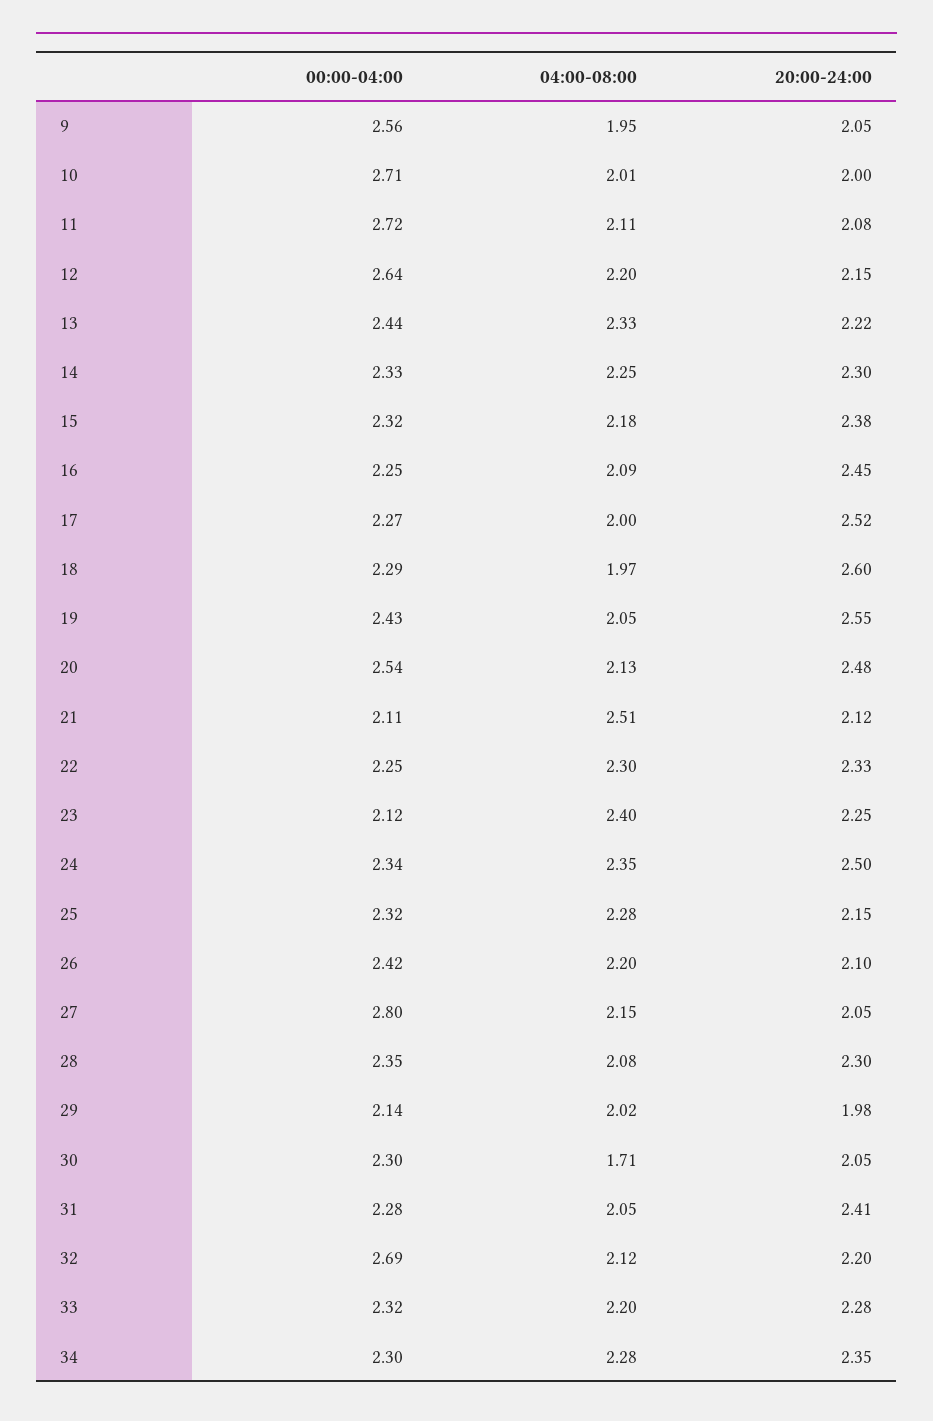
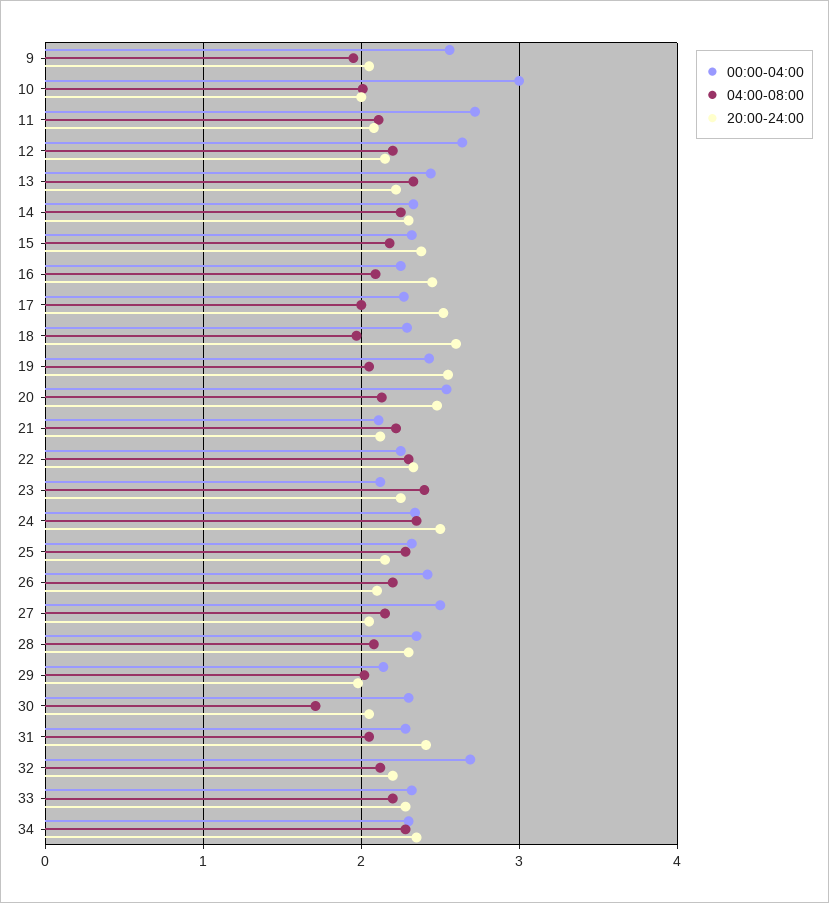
  {
    "00:00-04:00": {
      "9": 2.56,
-     "10": 2.71,
+     "10": 3,
      "11": 2.72,
      "12": 2.64,
      "13": 2.44,
      "14": 2.33,
      "15": 2.32,
      "16": 2.25,
      "17": 2.27,
      "18": 2.29,
      "19": 2.43,
      "20": 2.54,
      "21": 2.11,
      "22": 2.25,
      "23": 2.12,
      "24": 2.34,
      "25": 2.32,
      "26": 2.42,
-     "27": 2.8,
+     "27": 2.5,
      "28": 2.35,
      "29": 2.14,
      "30": 2.3,
      "31": 2.28,
      "32": 2.69,
      "33": 2.32,
      "34": 2.3
    },
    "04:00-08:00": {
      "9": 1.95,
      "10": 2.01,
      "11": 2.11,
      "12": 2.2,
      "13": 2.33,
      "14": 2.25,
      "15": 2.18,
      "16": 2.09,
      "17": 2,
      "18": 1.97,
      "19": 2.05,
      "20": 2.13,
-     "21": 2.51,
+     "21": 2.2,
      "22": 2.3,
      "23": 2.4,
      "24": 2.35,
      "25": 2.28,
      "26": 2.2,
      "27": 2.15,
      "28": 2.08,
      "29": 2.02,
      "30": 1.71,
      "31": 2.05,
      "32": 2.12,
      "33": 2.2,
      "34": 2.28
    },
    "20:00-24:00": {
      "9": 2.05,
      "10": 2,
      "11": 2.08,
      "12": 2.15,
      "13": 2.22,
      "14": 2.3,
      "15": 2.38,
      "16": 2.45,
      "17": 2.52,
      "18": 2.6,
      "19": 2.55,
      "20": 2.48,
      "21": 2.12,
      "22": 2.33,
      "23": 2.25,
      "24": 2.5,
      "25": 2.15,
      "26": 2.1,
      "27": 2.05,
      "28": 2.3,
      "29": 1.98,
      "30": 2.05,
      "31": 2.41,
      "32": 2.2,
      "33": 2.28,
      "34": 2.35
    }
  }

